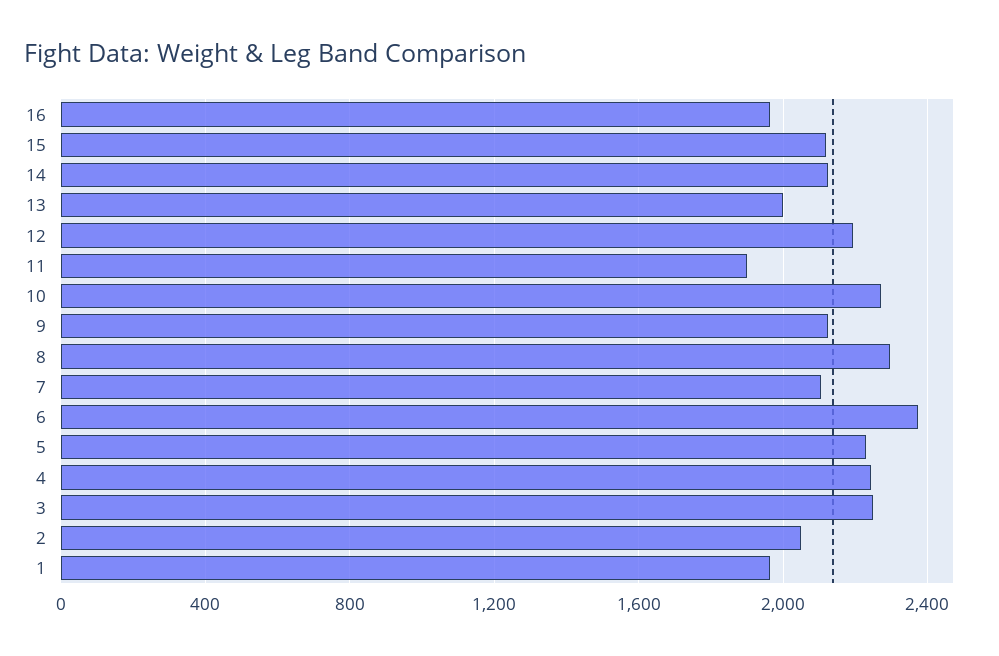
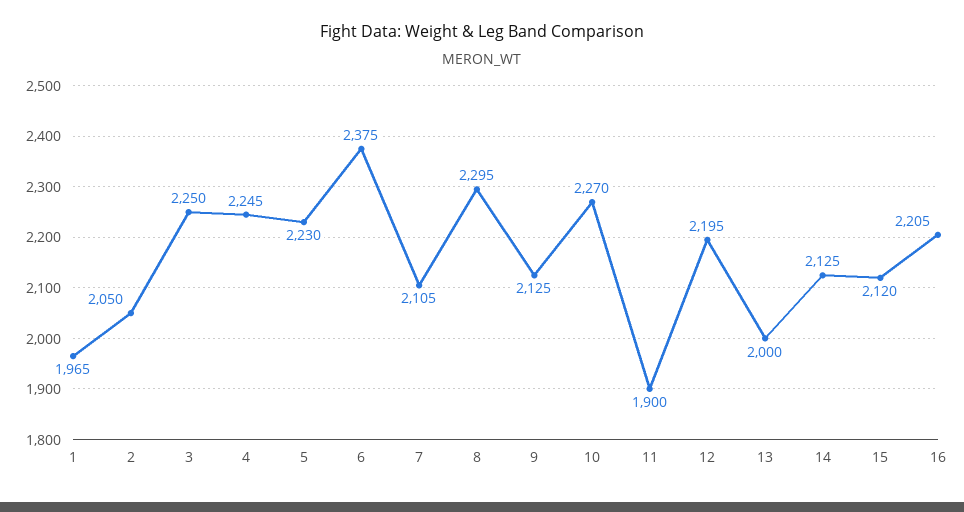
  {
-   "16": 1950,
+   "16": 2205,
    "15": 2120,
    "14": 2125,
    "13": 2000,
    "12": 2195,
    "11": 1900,
    "10": 2270,
    "9": 2125,
    "8": 2295,
    "7": 2105,
    "6": 2375,
    "5": 2230,
    "4": 2245,
    "3": 2250,
    "2": 2050,
    "1": 1965
  }

